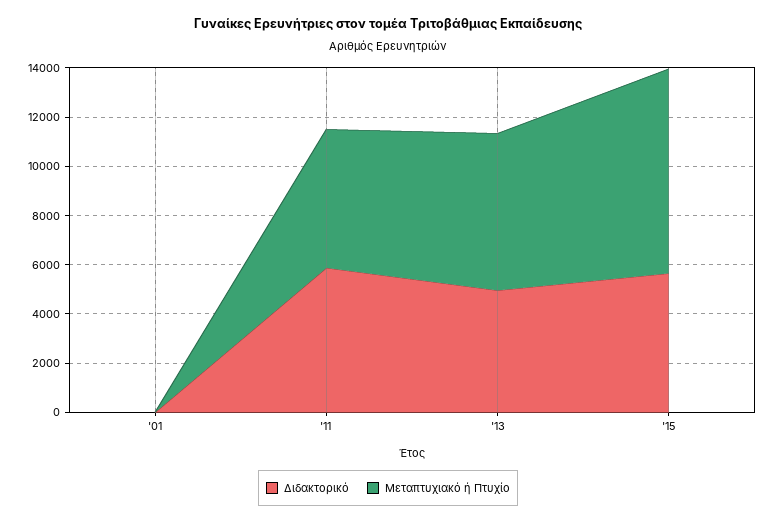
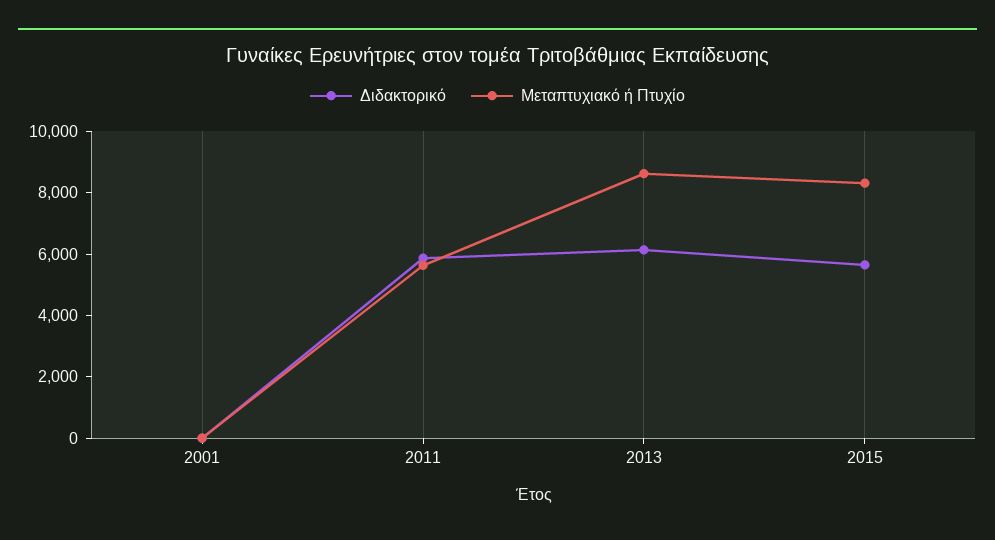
  {
    "Διδακτορικό": {
      "'01": 0,
      "'11": 6000,
-     "'13": 5000,
+     "'13": 6000,
      "'15": 5500
    },
    "Μεταπτυχιακό ή Πτυχίο": {
      "'01": 0,
      "'11": 5500,
-     "'13": 6500,
+     "'13": 8500,
      "'15": 8500
    }
  }

